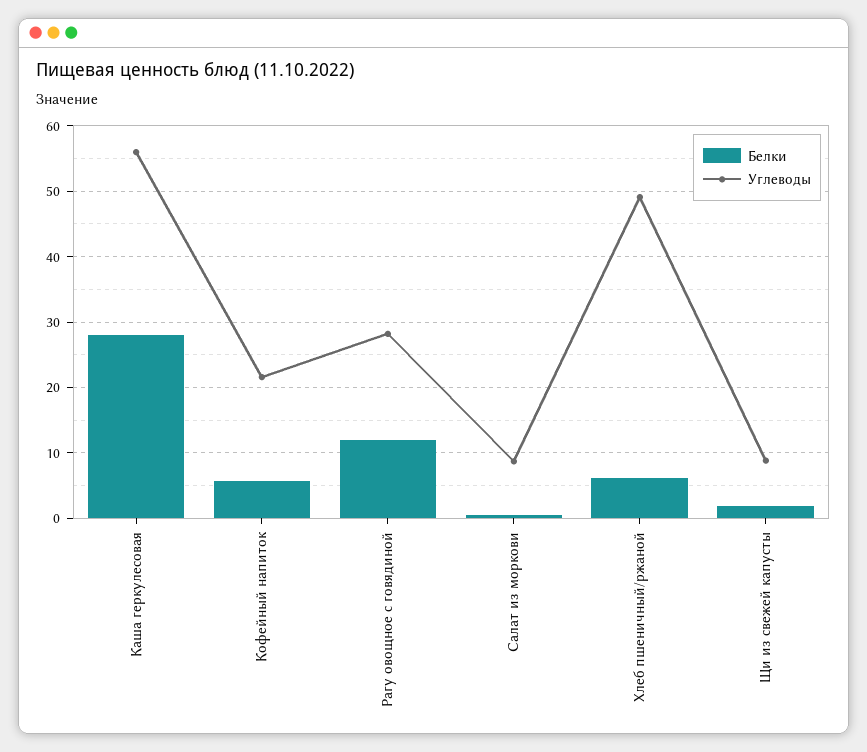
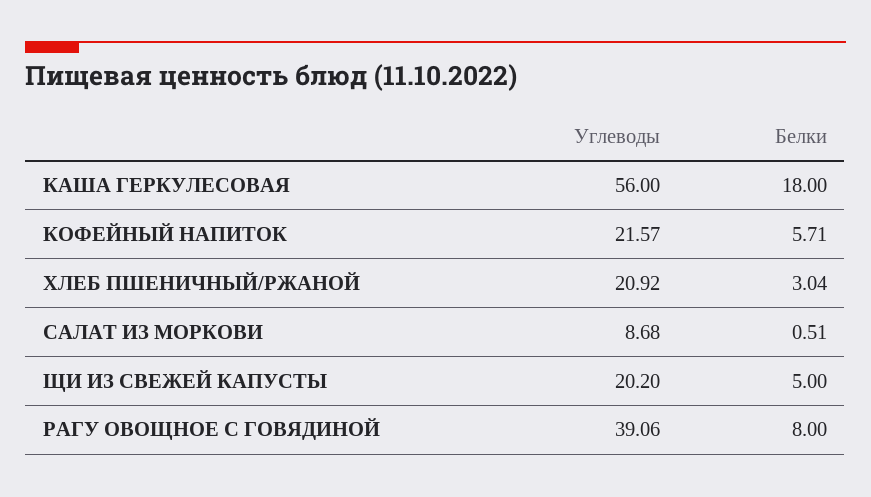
  {
    "Белки": {
-     "Каша геркулесовая": 28,
+     "Каша геркулесовая": 18,
      "Кофейный напиток": 5.71,
-     "Рагу овощное с говядиной": 12,
+     "Рагу овощное с говядиной": 8,
      "Салат из моркови": 0.51,
-     "Хлеб пшеничный/ржаной": 6,
+     "Хлеб пшеничный/ржаной": 3.04,
-     "Щи из свежей капусты": 2
+     "Щи из свежей капусты": 5
    },
    "Углеводы": {
      "Каша геркулесовая": 56,
      "Кофейный напиток": 21.57,
-     "Рагу овощное с говядиной": 28,
+     "Рагу овощное с говядиной": 39.06,
      "Салат из моркови": 8.68,
-     "Хлеб пшеничный/ржаной": 49,
+     "Хлеб пшеничный/ржаной": 20.92,
-     "Щи из свежей капусты": 9
+     "Щи из свежей капусты": 20.2
    }
  }

